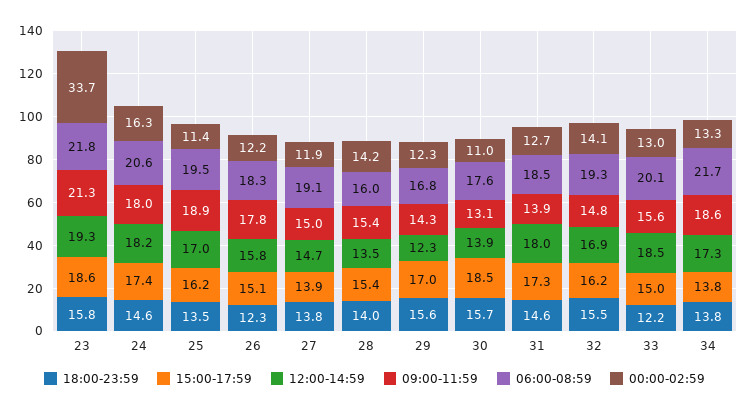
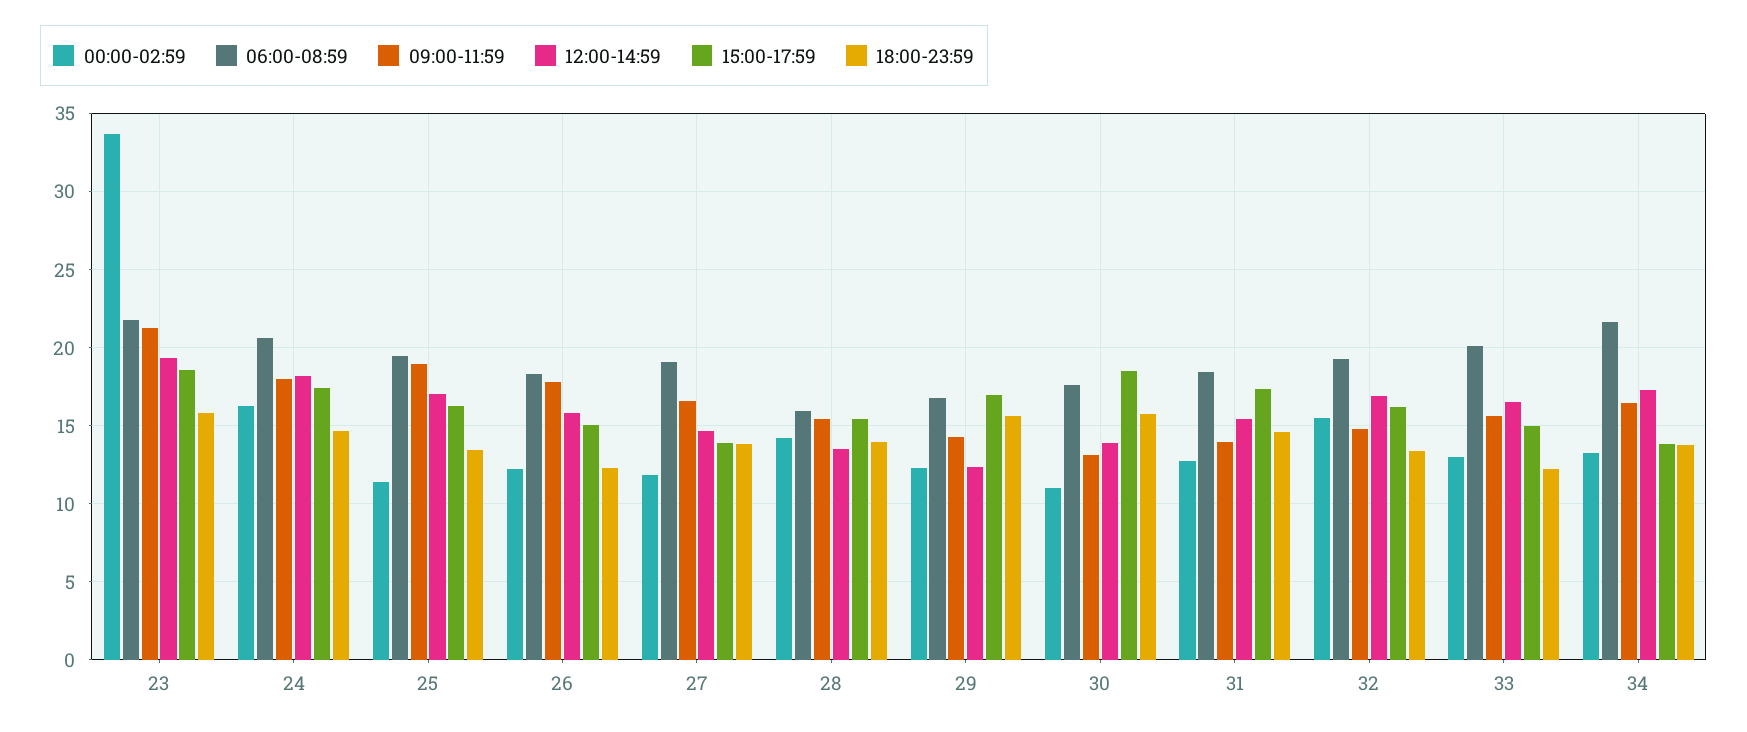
  {
    "18:00-23:59": {
      "23": 15.8,
      "24": 14.6,
      "25": 13.5,
      "26": 12.3,
      "27": 13.8,
      "28": 14,
      "29": 15.6,
      "30": 15.7,
      "31": 14.6,
-     "32": 15.5,
+     "32": 13.5,
      "33": 12.2,
      "34": 13.8
    },
    "15:00-17:59": {
      "23": 18.6,
      "24": 17.4,
      "25": 16.2,
      "26": 15.1,
      "27": 13.9,
      "28": 15.4,
      "29": 17,
      "30": 18.5,
      "31": 17.3,
      "32": 16.2,
      "33": 15,
      "34": 13.8
    },
    "12:00-14:59": {
      "23": 19.3,
      "24": 18.2,
      "25": 17,
      "26": 15.8,
      "27": 14.7,
      "28": 13.5,
      "29": 12.3,
      "30": 13.9,
-     "31": 18,
+     "31": 15.5,
      "32": 16.9,
-     "33": 18.5,
+     "33": 16.5,
      "34": 17.3
    },
    "09:00-11:59": {
      "23": 21.3,
      "24": 18,
      "25": 18.9,
      "26": 17.8,
-     "27": 15,
+     "27": 16.5,
      "28": 15.4,
      "29": 14.3,
      "30": 13.1,
      "31": 13.9,
      "32": 14.8,
      "33": 15.6,
-     "34": 18.6
+     "34": 16.5
    },
    "06:00-08:59": {
      "23": 21.8,
      "24": 20.6,
      "25": 19.5,
      "26": 18.3,
      "27": 19.1,
      "28": 16,
      "29": 16.8,
      "30": 17.6,
      "31": 18.5,
      "32": 19.3,
      "33": 20.1,
      "34": 21.7
    },
    "00:00-02:59": {
      "23": 33.7,
      "24": 16.3,
      "25": 11.4,
      "26": 12.2,
      "27": 11.9,
      "28": 14.2,
      "29": 12.3,
      "30": 11,
      "31": 12.7,
-     "32": 14.1,
+     "32": 15.5,
      "33": 13,
      "34": 13.3
    }
  }

